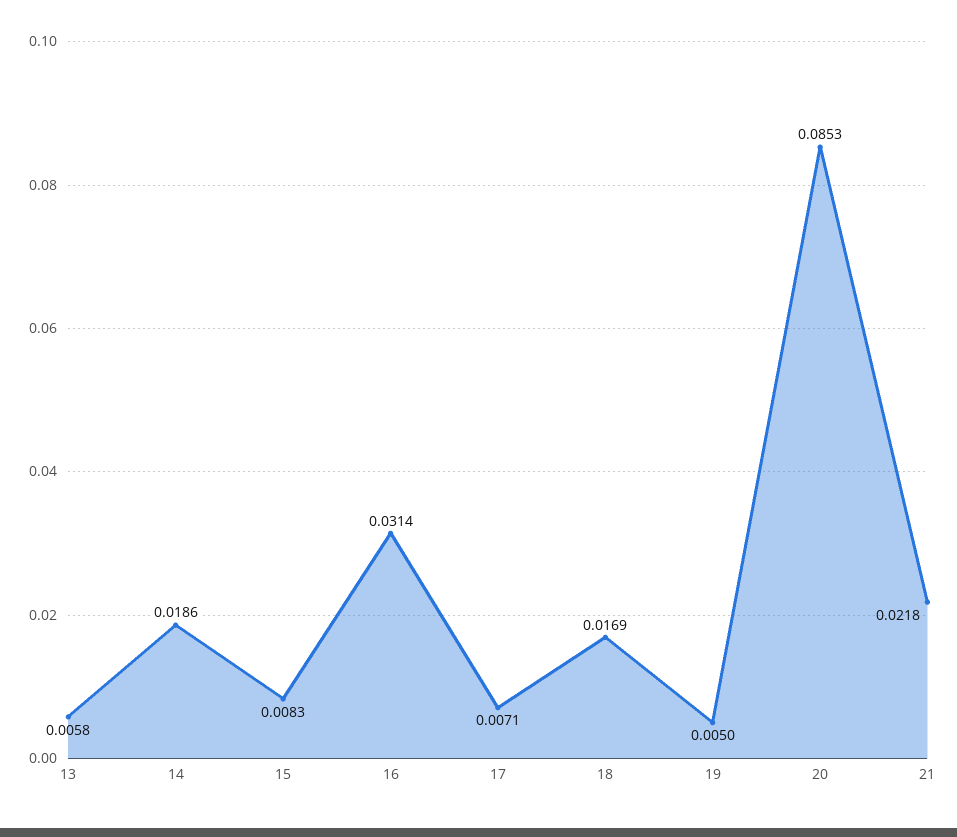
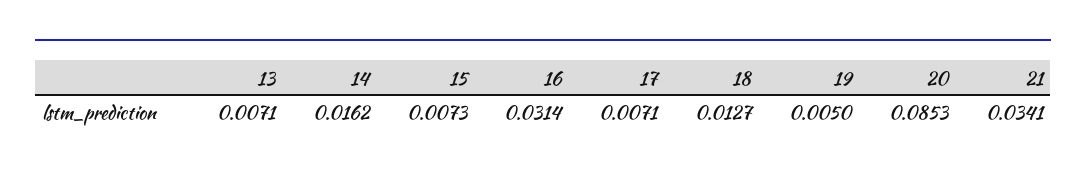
  {
-   "13": 0.0058,
+   "13": 0.0071,
-   "14": 0.0186,
+   "14": 0.0162,
-   "15": 0.0083,
+   "15": 0.0073,
    "16": 0.0314,
    "17": 0.0071,
-   "18": 0.0169,
+   "18": 0.0127,
    "19": 0.005,
    "20": 0.0853,
-   "21": 0.0218
+   "21": 0.0341
  }

